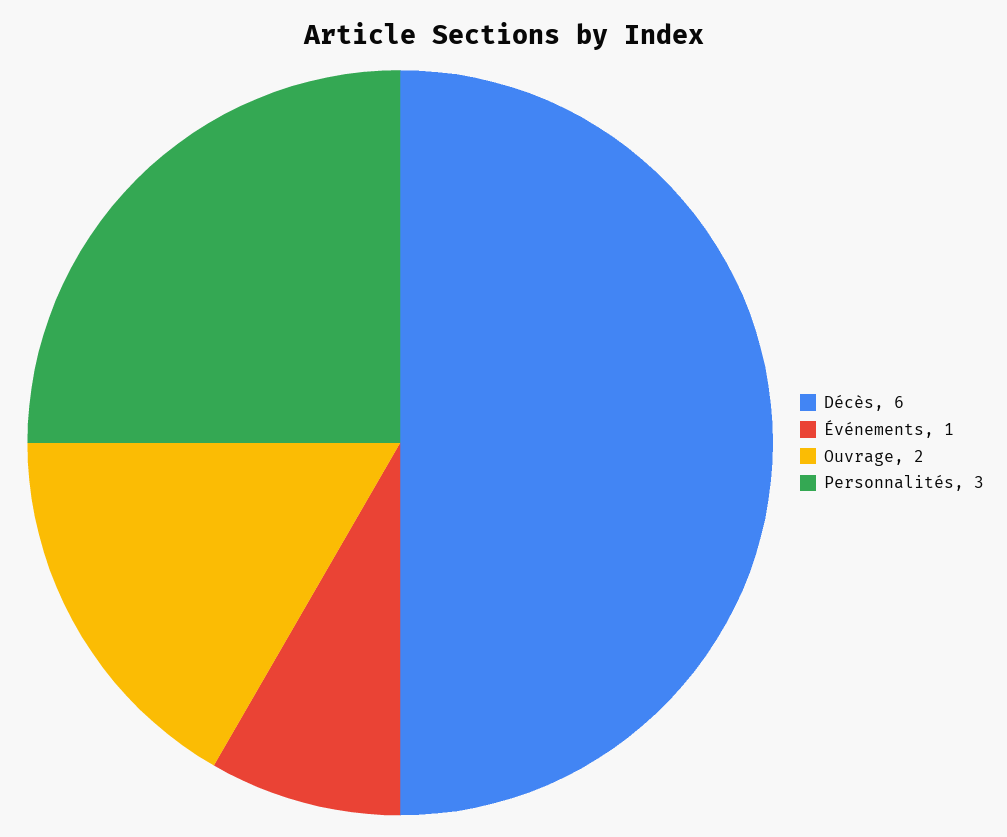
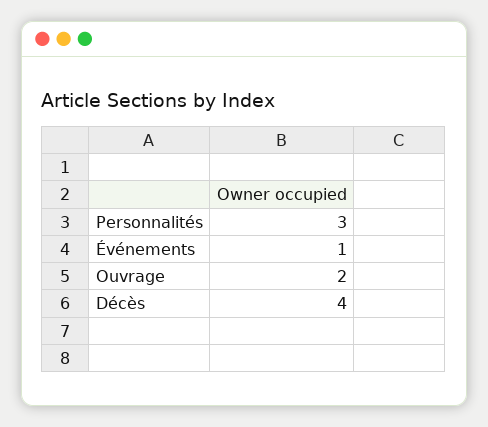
  {
-   "Décès": 6,
+   "Décès": 4,
    "Événements": 1,
    "Ouvrage": 2,
    "Personnalités": 3
  }

